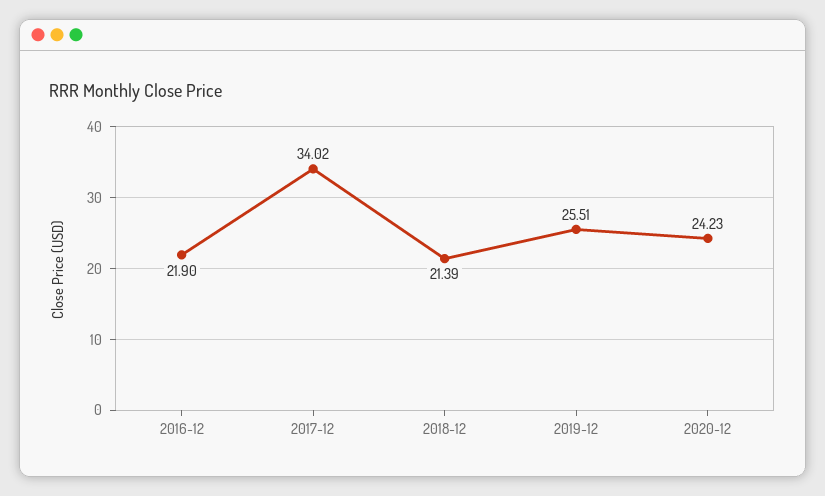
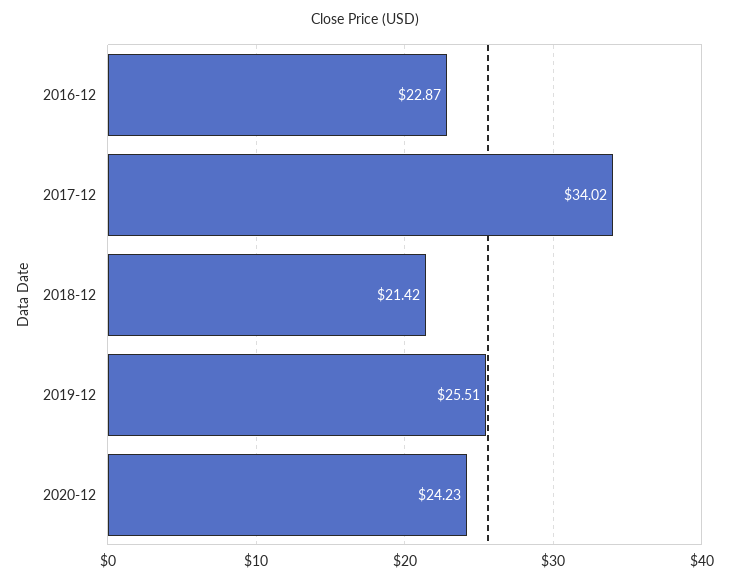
  {
-   "2016-12": 21.9,
+   "2016-12": 22.87,
    "2017-12": 34.02,
-   "2018-12": 21.39,
+   "2018-12": 21.42,
    "2019-12": 25.51,
    "2020-12": 24.23
  }

